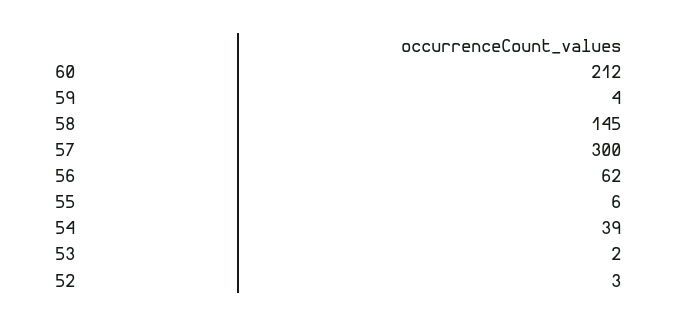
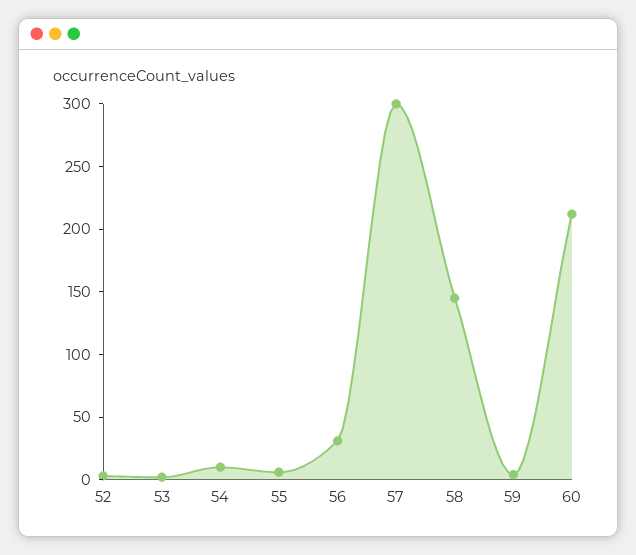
  {
    "60": 212,
    "59": 4,
    "58": 145,
    "57": 300,
-   "56": 62,
+   "56": 30,
    "55": 6,
-   "54": 39,
+   "54": 10,
    "53": 2,
    "52": 3
  }

